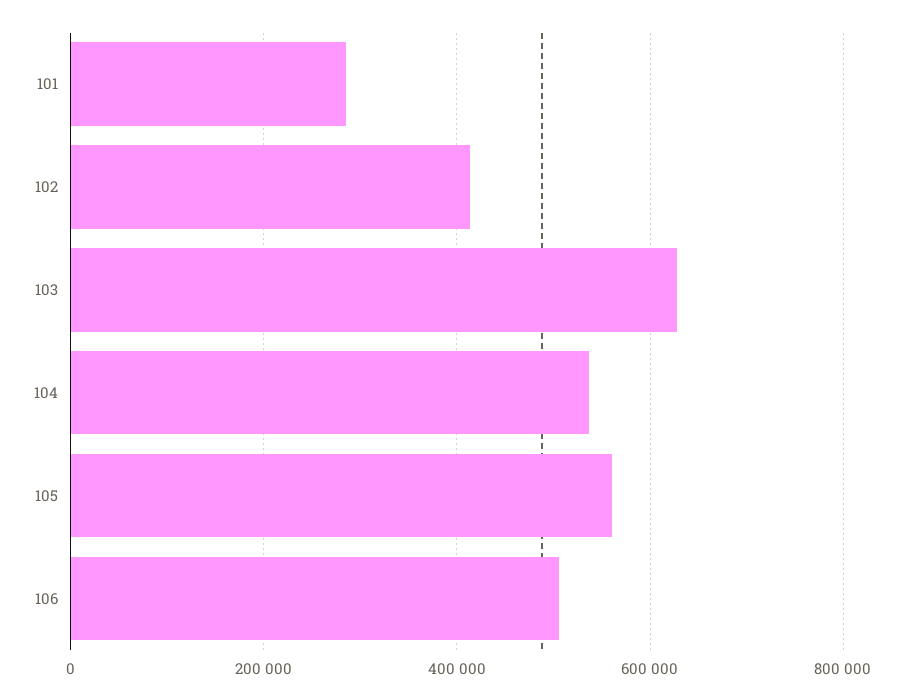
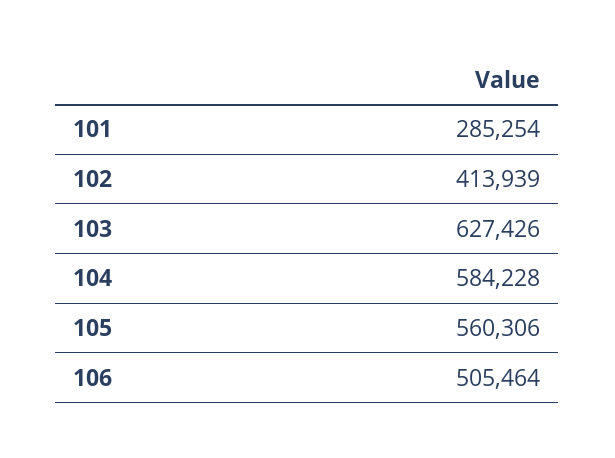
  {
    "101": 285254,
    "102": 413939,
    "103": 627426,
-   "104": 540000,
+   "104": 584228,
    "105": 560306,
    "106": 505464
  }

